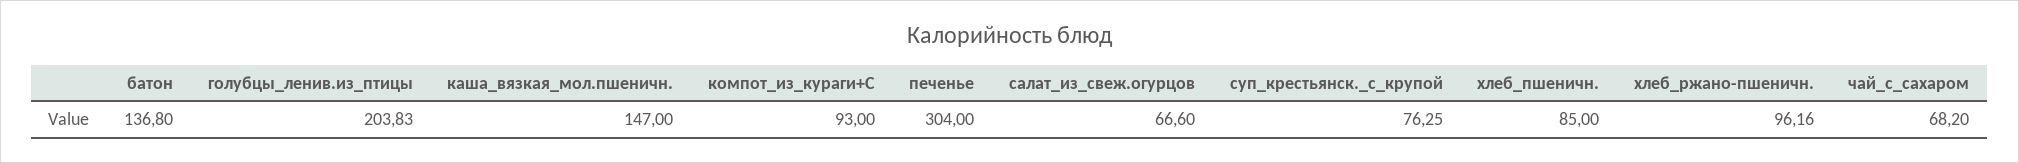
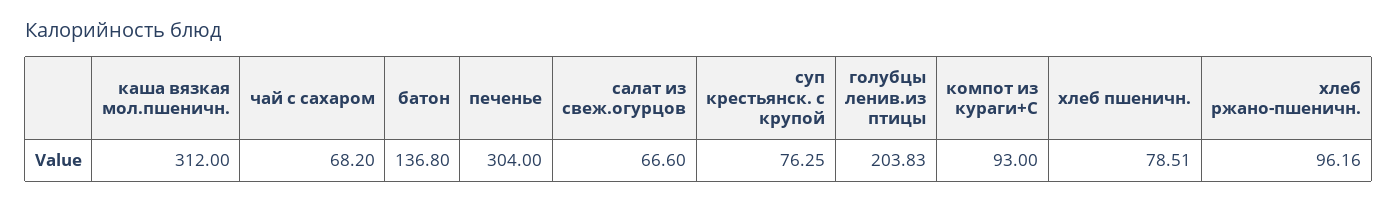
  {
    "батон": 136.8,
    "голубцы_ленив.из_птицы": 203.83,
-   "каша_вязкая_мол.пшеничн.": 147,
+   "каша_вязкая_мол.пшеничн.": 312,
    "компот_из_кураги+С": 93,
    "печенье": 304,
    "салат_из_свеж.огурцов": 66.6,
    "суп_крестьянск._с_крупой": 76.25,
-   "хлеб_пшеничн.": 85,
+   "хлеб_пшеничн.": 78.51,
    "хлеб_ржано-пшеничн.": 96.16,
    "чай_с_сахаром": 68.2
  }

